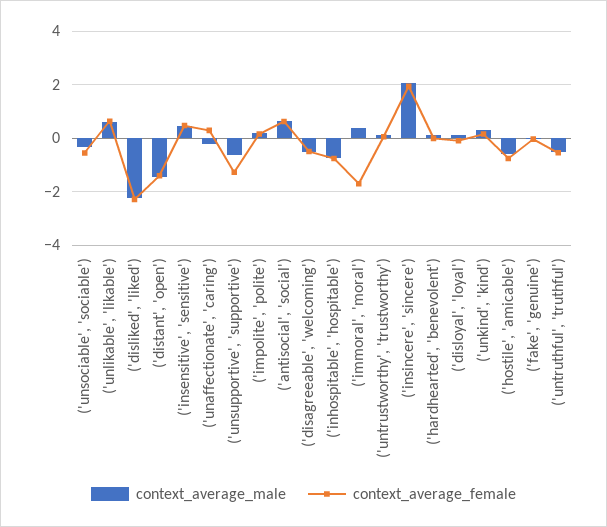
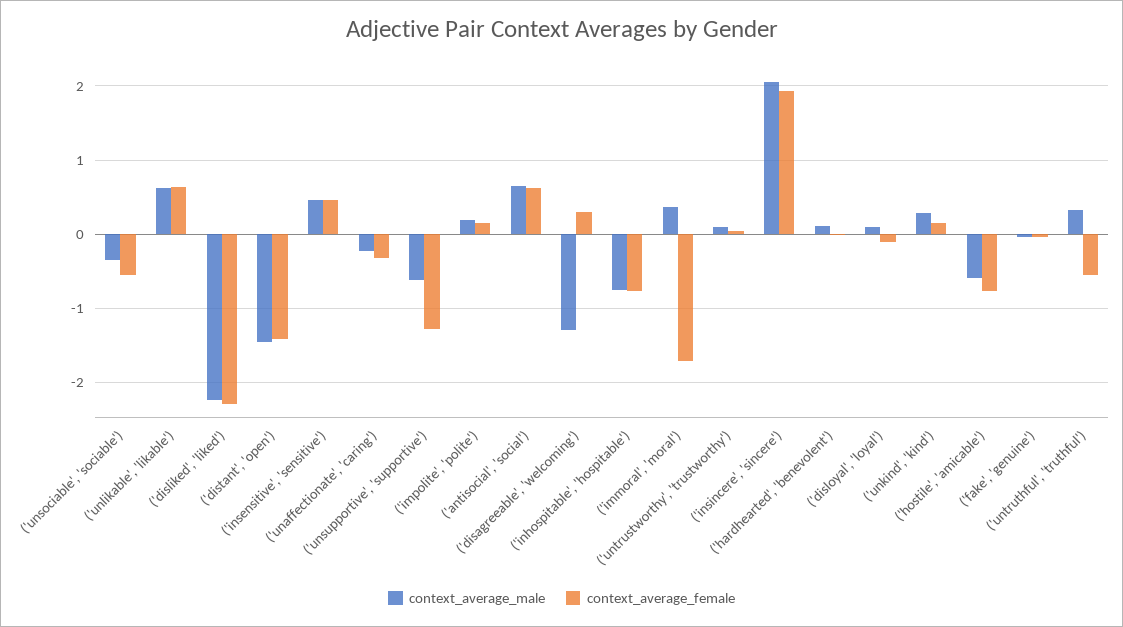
  {
    "context_average_male": {
      "('unsociable', 'sociable')": -0.3,
      "('unlikable', 'likable')": 0.6,
      "('disliked', 'liked')": -2.2,
      "('distant', 'open')": -1.5,
      "('insensitive', 'sensitive')": 0.5,
      "('unaffectionate', 'caring')": -0.2,
      "('unsupportive', 'supportive')": -0.6,
      "('impolite', 'polite')": 0.2,
      "('antisocial', 'social')": 0.7,
-     "('disagreeable', 'welcoming')": -0.5,
+     "('disagreeable', 'welcoming')": -1.3,
      "('inhospitable', 'hospitable')": -0.8,
      "('immoral', 'moral')": 0.4,
      "('untrustworthy', 'trustworthy')": 0.1,
      "('insincere', 'sincere')": 2.1,
      "('hardhearted', 'benevolent')": 0.1,
      "('disloyal', 'loyal')": 0.1,
      "('unkind', 'kind')": 0.3,
      "('hostile', 'amicable')": -0.6,
      "('fake', 'genuine')": 0,
-     "('untruthful', 'truthful')": -0.5
+     "('untruthful', 'truthful')": 0.3
    },
    "context_average_female": {
      "('unsociable', 'sociable')": -0.6,
      "('unlikable', 'likable')": 0.6,
      "('disliked', 'liked')": -2.3,
      "('distant', 'open')": -1.4,
      "('insensitive', 'sensitive')": 0.5,
-     "('unaffectionate', 'caring')": 0.25,
+     "('unaffectionate', 'caring')": -0.3,
      "('unsupportive', 'supportive')": -1.3,
      "('impolite', 'polite')": 0.2,
      "('antisocial', 'social')": 0.6,
-     "('disagreeable', 'welcoming')": -0.5,
+     "('disagreeable', 'welcoming')": 0.3,
      "('inhospitable', 'hospitable')": -0.8,
      "('immoral', 'moral')": -1.7,
      "('untrustworthy', 'trustworthy')": 0,
      "('insincere', 'sincere')": 1.9,
      "('hardhearted', 'benevolent')": 0,
      "('disloyal', 'loyal')": -0.1,
      "('unkind', 'kind')": 0.2,
      "('hostile', 'amicable')": -0.8,
      "('fake', 'genuine')": 0,
      "('untruthful', 'truthful')": -0.5
    }
  }

